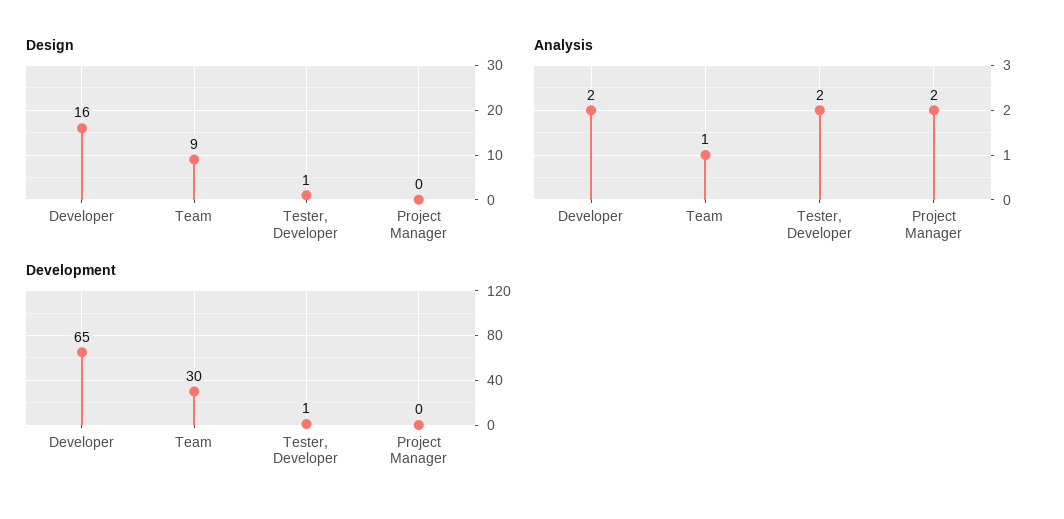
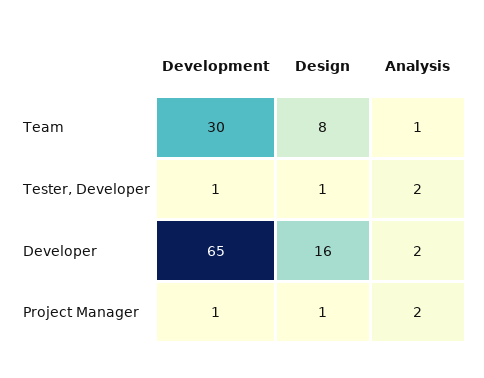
  {
    "Design": {
      "Developer": 16,
-     "Team": 9,
+     "Team": 8,
      "Tester, Developer": 1,
-     "Project Manager": 0
+     "Project Manager": 1
    },
    "Analysis": {
      "Developer": 2,
      "Team": 1,
      "Tester, Developer": 2,
      "Project Manager": 2
    },
    "Development": {
      "Developer": 65,
      "Team": 30,
      "Tester, Developer": 1,
-     "Project Manager": 0
+     "Project Manager": 1
    }
  }

